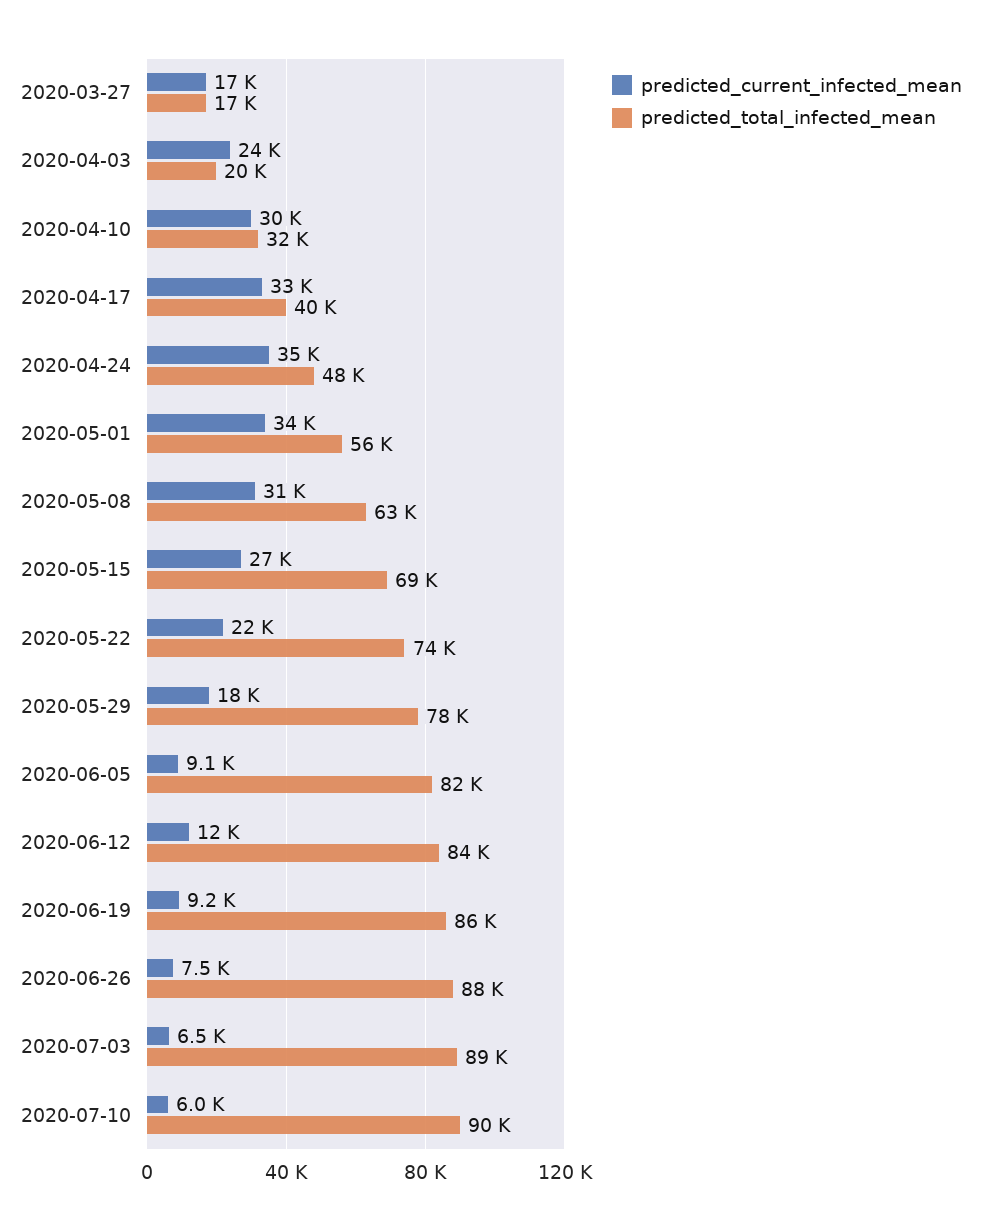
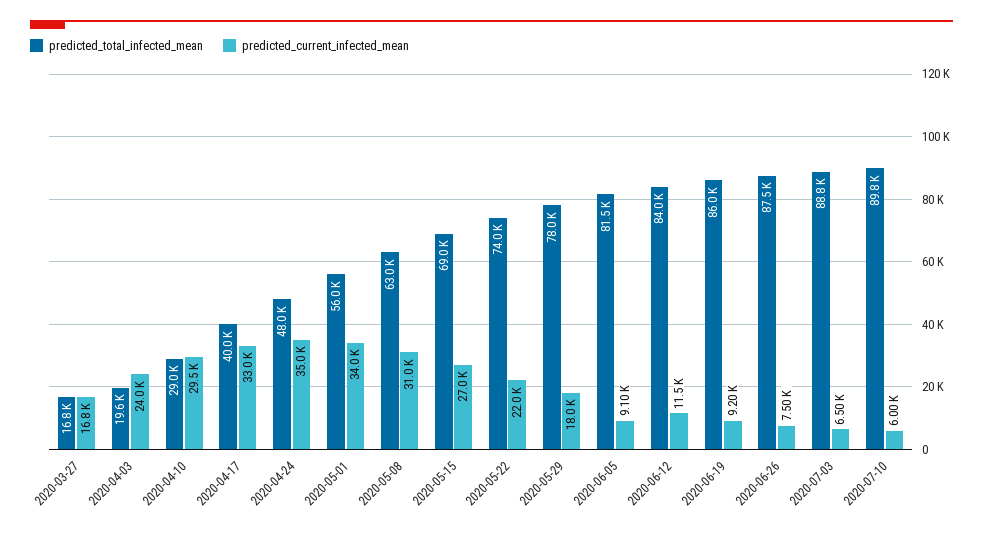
  {
    "predicted_current_infected_mean": {
      "2020-03-27": 16800,
      "2020-04-03": 24000,
      "2020-04-10": 29500,
      "2020-04-17": 33000,
      "2020-04-24": 35000,
      "2020-05-01": 34000,
      "2020-05-08": 31000,
      "2020-05-15": 27000,
      "2020-05-22": 22000,
      "2020-05-29": 18000,
      "2020-06-05": 9100,
      "2020-06-12": 11500,
      "2020-06-19": 9200,
      "2020-06-26": 7500,
      "2020-07-03": 6500,
      "2020-07-10": 6000
    },
    "predicted_total_infected_mean": {
      "2020-03-27": 16800,
      "2020-04-03": 19600,
-     "2020-04-10": 32000,
+     "2020-04-10": 29000,
      "2020-04-17": 40000,
      "2020-04-24": 48000,
      "2020-05-01": 56000,
      "2020-05-08": 63000,
      "2020-05-15": 69000,
      "2020-05-22": 74000,
      "2020-05-29": 78000,
      "2020-06-05": 81500,
      "2020-06-12": 84000,
      "2020-06-19": 86000,
      "2020-06-26": 87500,
      "2020-07-03": 88800,
      "2020-07-10": 89800
    }
  }

